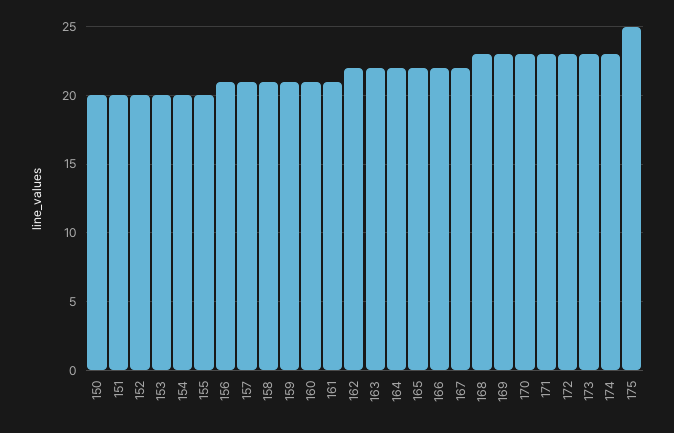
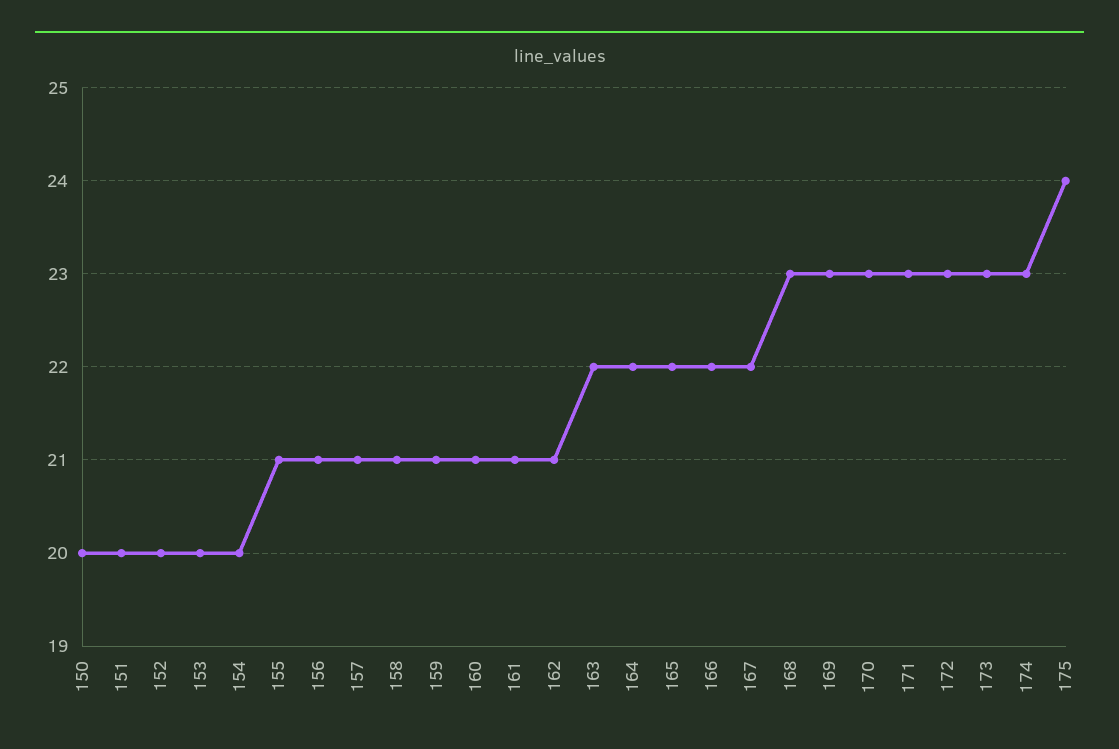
  {
    "150": 20,
    "151": 20,
    "152": 20,
    "153": 20,
    "154": 20,
-   "155": 20,
+   "155": 21,
    "156": 21,
    "157": 21,
    "158": 21,
    "159": 21,
    "160": 21,
    "161": 21,
-   "162": 22,
+   "162": 21,
    "163": 22,
    "164": 22,
    "165": 22,
    "166": 22,
    "167": 22,
    "168": 23,
    "169": 23,
    "170": 23,
    "171": 23,
    "172": 23,
    "173": 23,
    "174": 23,
-   "175": 25
+   "175": 24
  }

